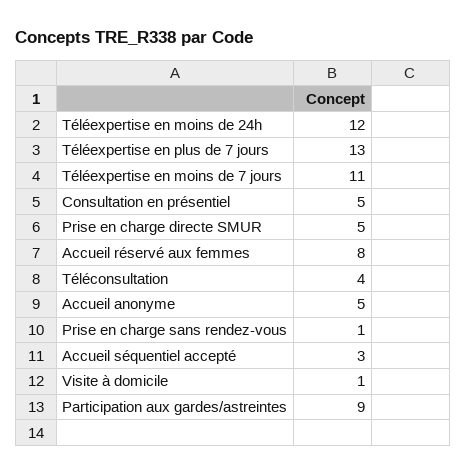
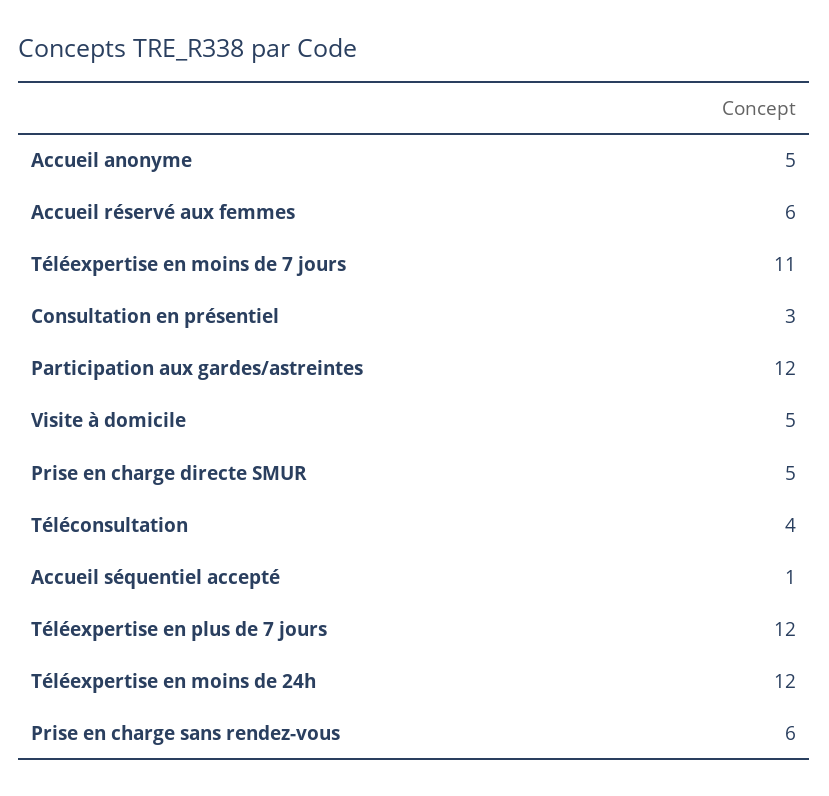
  {
    "Téléexpertise en moins de 24h": 12,
-   "Téléexpertise en plus de 7 jours": 13,
+   "Téléexpertise en plus de 7 jours": 12,
    "Téléexpertise en moins de 7 jours": 11,
-   "Consultation en présentiel": 5,
+   "Consultation en présentiel": 3,
    "Prise en charge directe SMUR": 5,
-   "Accueil réservé aux femmes": 8,
+   "Accueil réservé aux femmes": 6,
    "Téléconsultation": 4,
    "Accueil anonyme": 5,
-   "Prise en charge sans rendez-vous": 1,
+   "Prise en charge sans rendez-vous": 6,
-   "Accueil séquentiel accepté": 3,
+   "Accueil séquentiel accepté": 1,
-   "Visite à domicile": 1,
+   "Visite à domicile": 5,
-   "Participation aux gardes/astreintes": 9
+   "Participation aux gardes/astreintes": 12
  }

